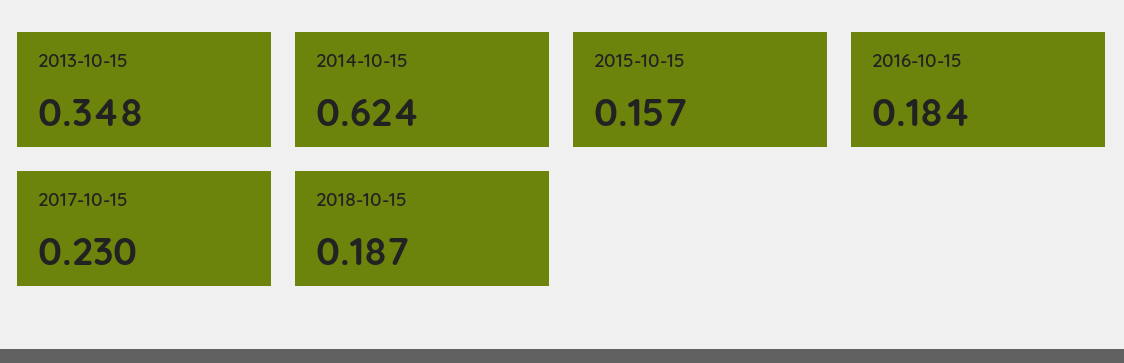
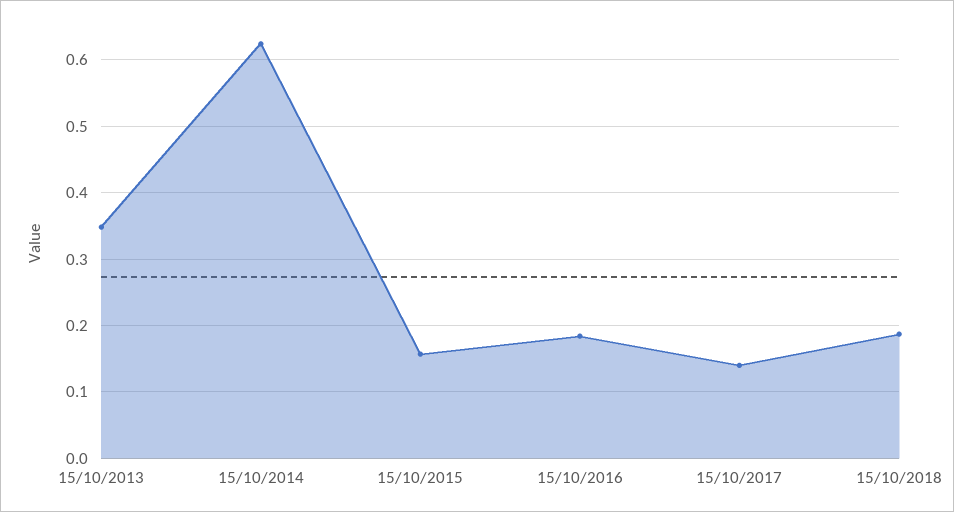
  {
    "2013-10-15": 0.348,
    "2014-10-15": 0.624,
    "2015-10-15": 0.157,
    "2016-10-15": 0.184,
-   "2017-10-15": 0.23,
+   "2017-10-15": 0.14,
    "2018-10-15": 0.187
  }

